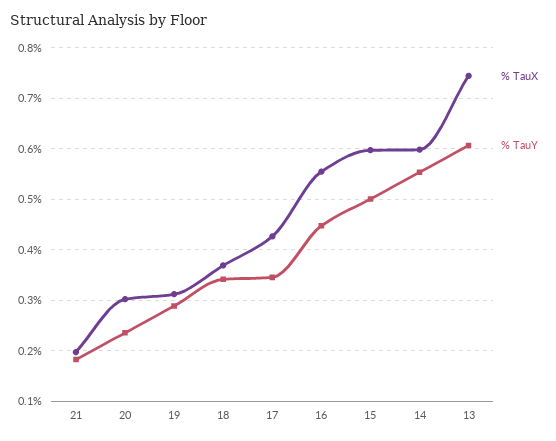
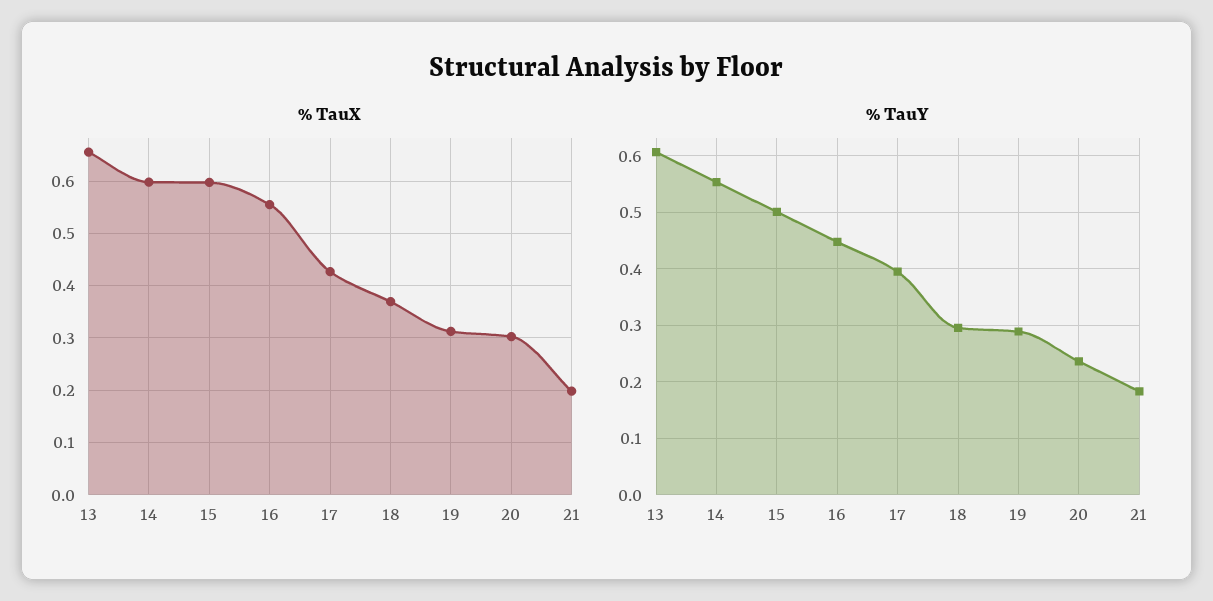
  {
    "% TauX": {
      "21": 0.2,
      "20": 0.3,
      "19": 0.32,
      "18": 0.36,
      "17": 0.42,
      "16": 0.56,
      "15": 0.6,
      "14": 0.6,
-     "13": 0.74
+     "13": 0.66
    },
    "% TauY": {
      "21": 0.18,
      "20": 0.24,
      "19": 0.28,
-     "18": 0.34,
+     "18": 0.3,
-     "17": 0.34,
+     "17": 0.4,
      "16": 0.44,
      "15": 0.5,
      "14": 0.56,
      "13": 0.6
    }
  }

